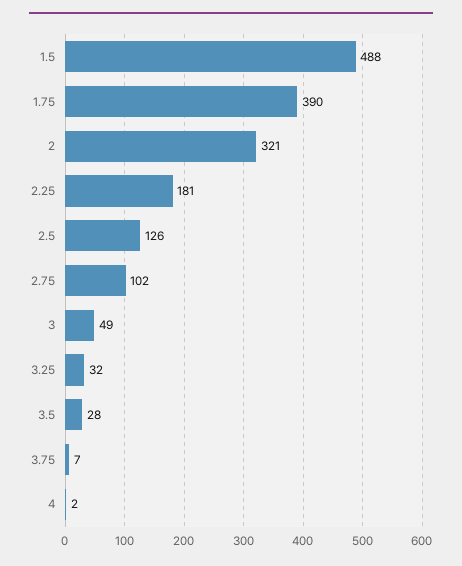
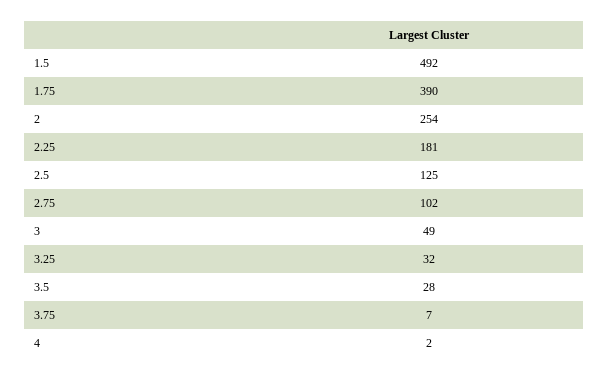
  {
-   "1.5": 488,
+   "1.5": 492,
    "1.75": 390,
-   "2": 321,
+   "2": 254,
    "2.25": 181,
-   "2.5": 126,
+   "2.5": 125,
    "2.75": 102,
    "3": 49,
    "3.25": 32,
    "3.5": 28,
    "3.75": 7,
    "4": 2
  }

